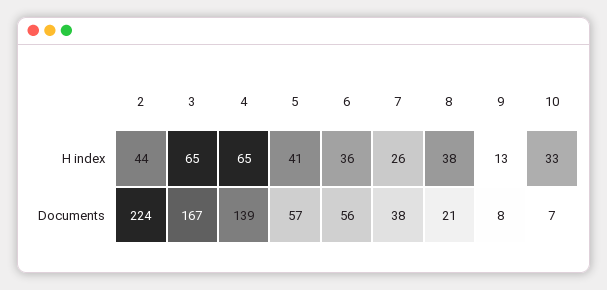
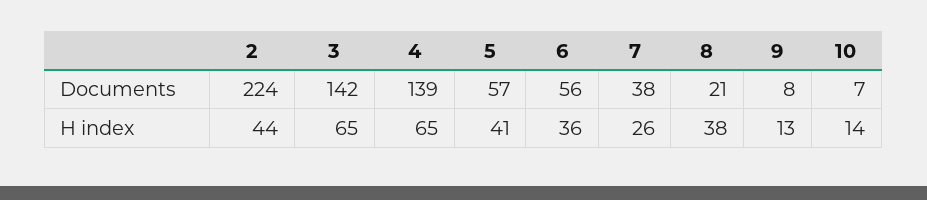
  {
    "2": {
      "H index": 44,
      "Documents": 224
    },
    "3": {
      "H index": 65,
-     "Documents": 167
+     "Documents": 142
    },
    "4": {
      "H index": 65,
      "Documents": 139
    },
    "5": {
      "H index": 41,
      "Documents": 57
    },
    "6": {
      "H index": 36,
      "Documents": 56
    },
    "7": {
      "H index": 26,
      "Documents": 38
    },
    "8": {
      "H index": 38,
      "Documents": 21
    },
    "9": {
      "H index": 13,
      "Documents": 8
    },
    "10": {
-     "H index": 33,
+     "H index": 14,
      "Documents": 7
    }
  }

